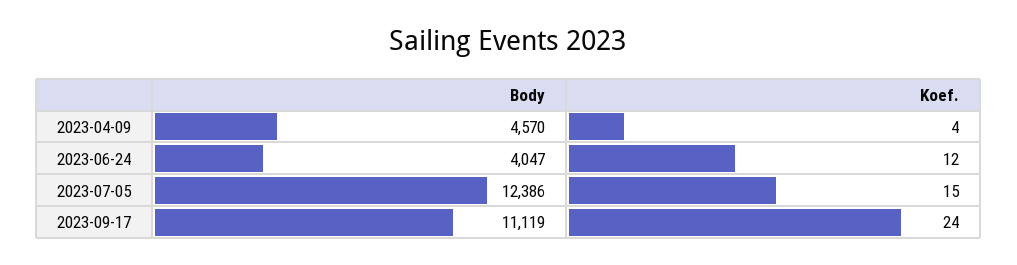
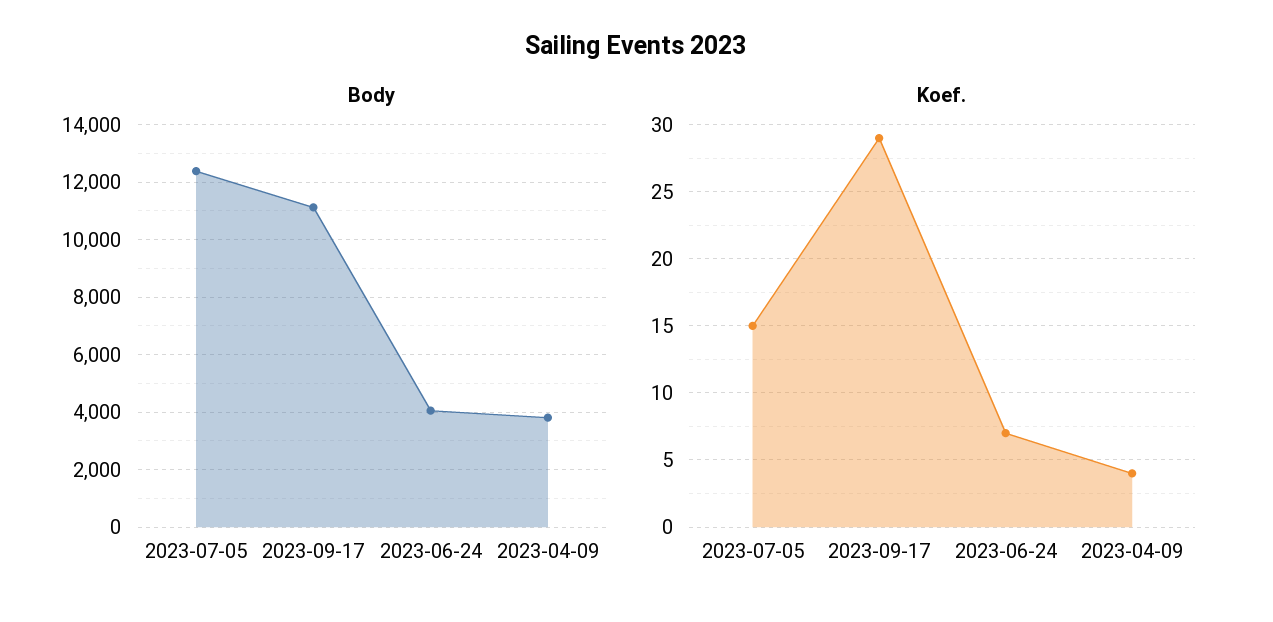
  {
    "Body": {
-     "2023-04-09": 4570,
+     "2023-04-09": 3750,
      "2023-06-24": 4047,
      "2023-07-05": 12386,
      "2023-09-17": 11119
    },
    "Koef.": {
      "2023-04-09": 4,
-     "2023-06-24": 12,
+     "2023-06-24": 7,
      "2023-07-05": 15,
-     "2023-09-17": 24
+     "2023-09-17": 29
    }
  }

